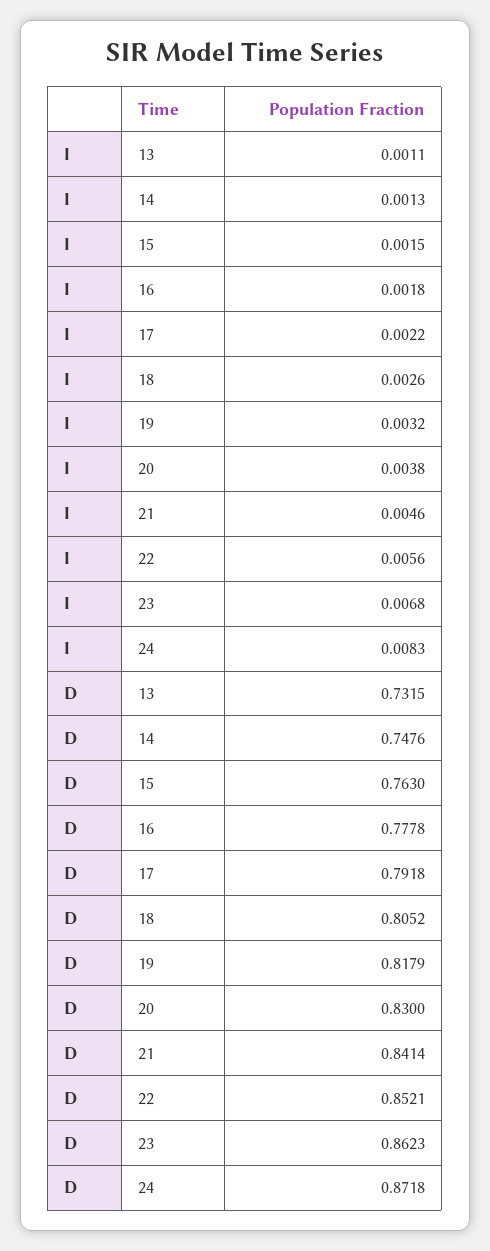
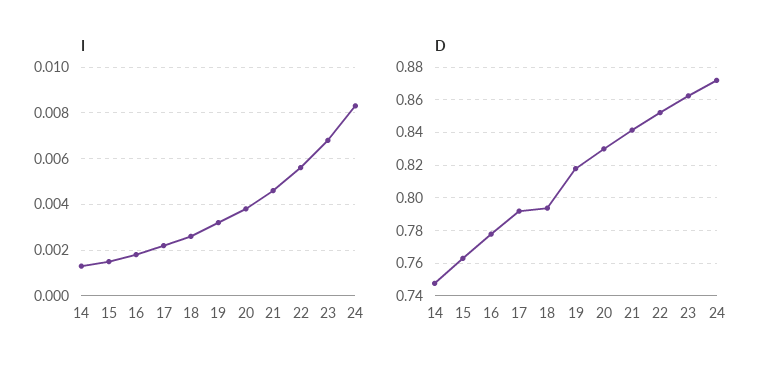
  {
    "I": {
-     "13": 0.0011,
      "14": 0.0013,
      "15": 0.0015,
      "16": 0.0018,
      "17": 0.0022,
      "18": 0.0026,
      "19": 0.0032,
      "20": 0.0038,
      "21": 0.0046,
      "22": 0.0056,
      "23": 0.0068,
      "24": 0.0083
    },
    "D": {
-     "13": 0.7315,
      "14": 0.7476,
      "15": 0.763,
      "16": 0.7778,
      "17": 0.7918,
-     "18": 0.8052,
+     "18": 0.795,
      "19": 0.8179,
      "20": 0.83,
      "21": 0.8414,
      "22": 0.8521,
      "23": 0.8623,
      "24": 0.8718
    }
  }

